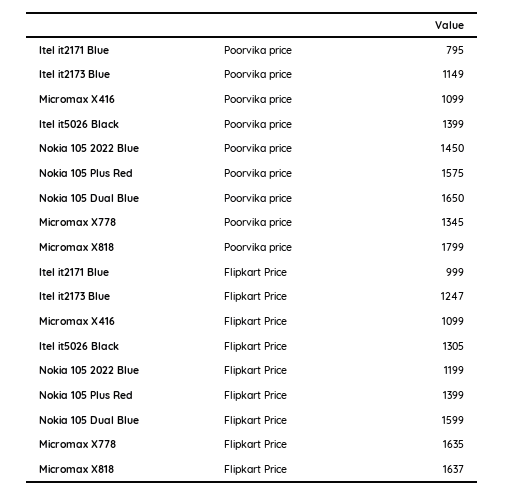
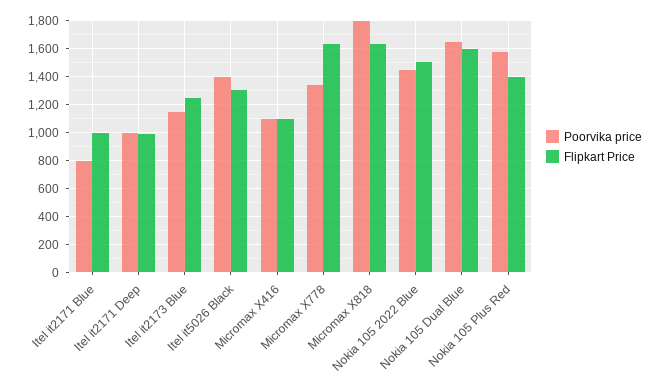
  {
    "Poorvika price": {
      "Itel it2171 Blue": 795,
      "Itel it2173 Blue": 1149,
      "Micromax X416": 1099,
      "Itel it5026 Black": 1399,
      "Nokia 105 2022 Blue": 1450,
      "Nokia 105 Plus Red": 1575,
      "Nokia 105 Dual Blue": 1650,
      "Micromax X778": 1345,
-     "Micromax X818": 1799
+     "Micromax X818": 1799,
+     "Itel it2171 Deep": 1000
    },
    "Flipkart Price": {
      "Itel it2171 Blue": 999,
      "Itel it2173 Blue": 1247,
      "Micromax X416": 1099,
      "Itel it5026 Black": 1305,
-     "Nokia 105 2022 Blue": 1199,
+     "Nokia 105 2022 Blue": 1500,
      "Nokia 105 Plus Red": 1399,
      "Nokia 105 Dual Blue": 1599,
      "Micromax X778": 1635,
-     "Micromax X818": 1637
+     "Micromax X818": 1637,
+     "Itel it2171 Deep": 1000
    }
  }

